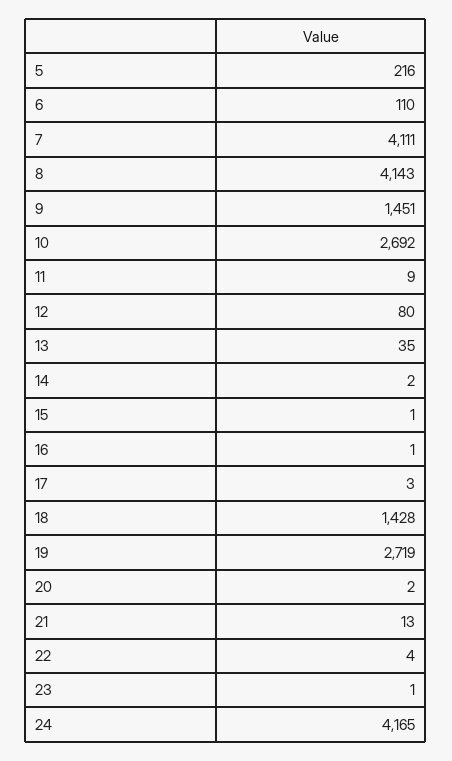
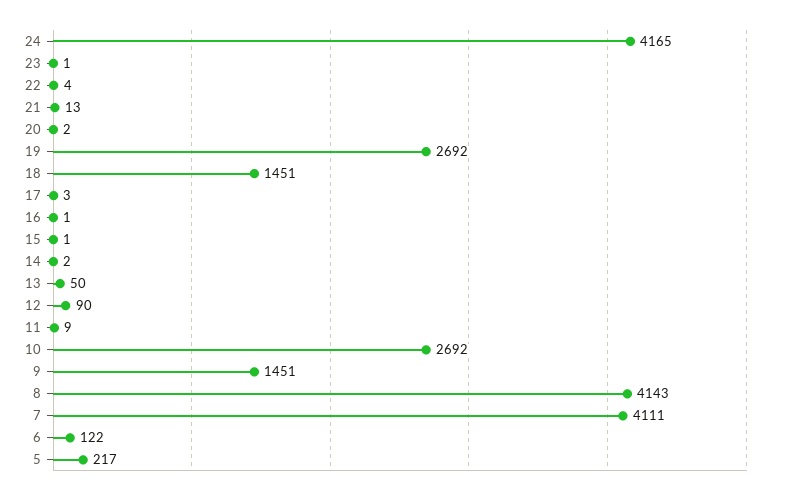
  {
-   "5": 216,
+   "5": 217,
-   "6": 110,
+   "6": 122,
    "7": 4111,
    "8": 4143,
    "9": 1451,
    "10": 2692,
    "11": 9,
-   "12": 80,
+   "12": 90,
-   "13": 35,
+   "13": 50,
    "14": 2,
    "15": 1,
    "16": 1,
    "17": 3,
-   "18": 1428,
+   "18": 1451,
-   "19": 2719,
+   "19": 2692,
    "20": 2,
    "21": 13,
    "22": 4,
    "23": 1,
    "24": 4165
  }

